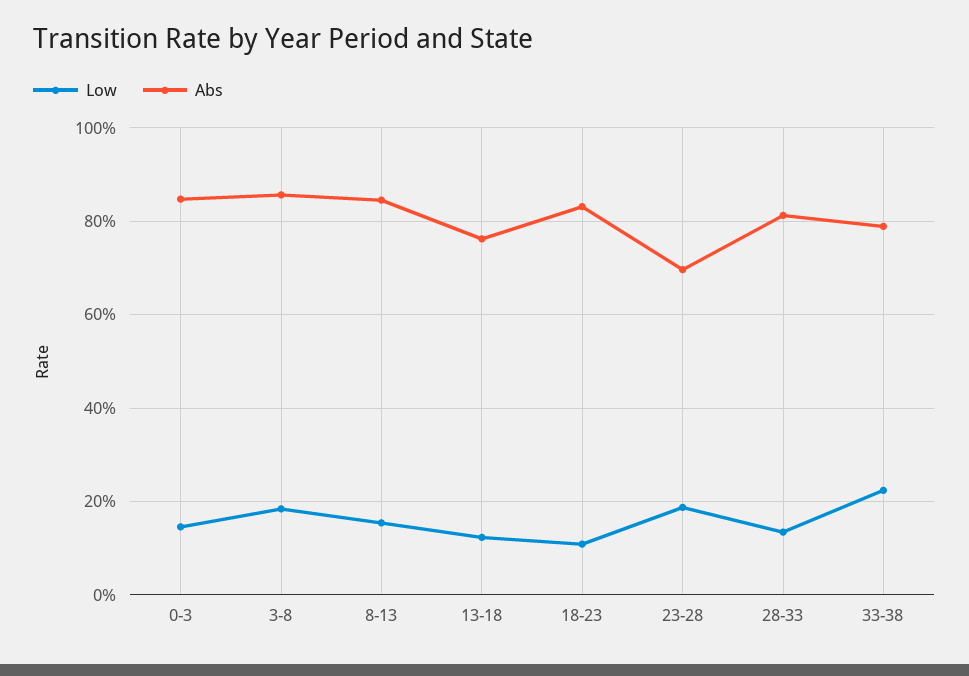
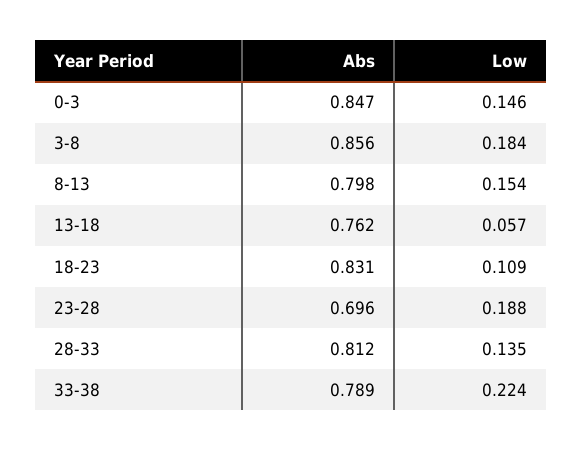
  {
    "Low": {
      "0-3": 0.146,
      "3-8": 0.184,
      "8-13": 0.154,
-     "13-18": 0.12,
+     "13-18": 0.057,
      "18-23": 0.109,
      "23-28": 0.188,
      "28-33": 0.135,
      "33-38": 0.224
    },
    "Abs": {
      "0-3": 0.847,
      "3-8": 0.856,
-     "8-13": 0.84,
+     "8-13": 0.798,
      "13-18": 0.762,
      "18-23": 0.831,
      "23-28": 0.696,
      "28-33": 0.812,
      "33-38": 0.789
    }
  }

